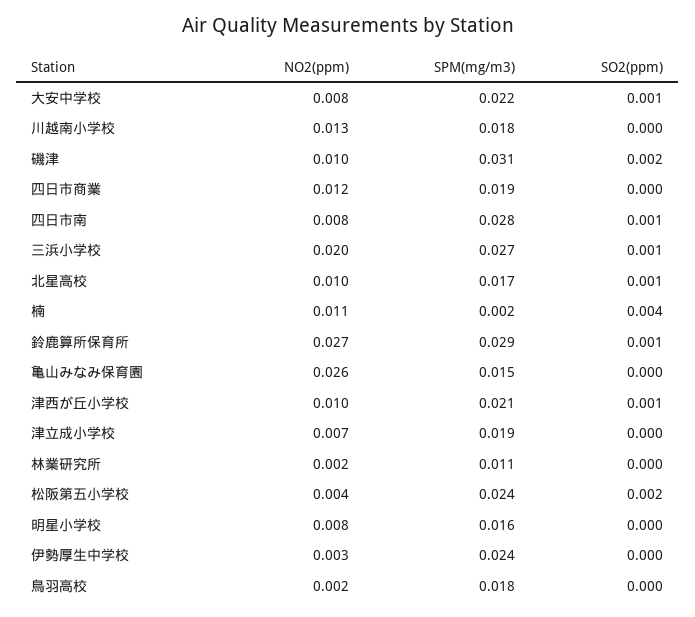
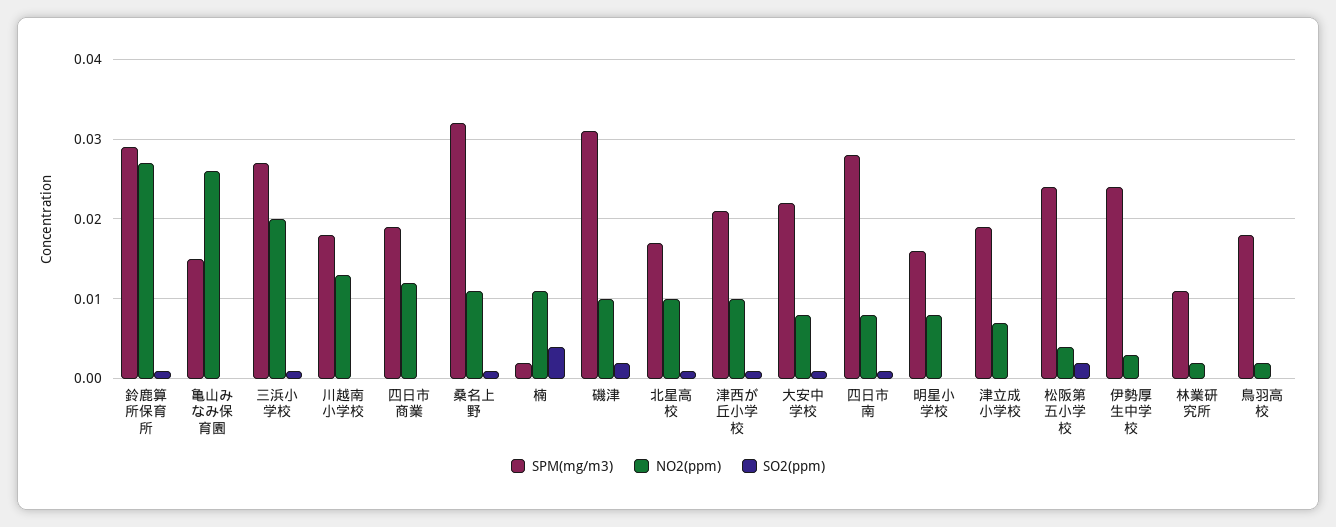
  {
    "NO2(ppm)": {
      "大安中学校": 0.008,
      "川越南小学校": 0.013,
      "磯津": 0.01,
      "四日市商業": 0.012,
      "四日市南": 0.008,
      "三浜小学校": 0.02,
      "北星高校": 0.01,
      "楠": 0.011,
      "鈴鹿算所保育所": 0.027,
      "亀山みなみ保育園": 0.026,
      "津西が丘小学校": 0.01,
      "津立成小学校": 0.007,
      "林業研究所": 0.002,
      "松阪第五小学校": 0.004,
      "明星小学校": 0.008,
      "伊勢厚生中学校": 0.003,
-     "鳥羽高校": 0.002
+     "鳥羽高校": 0.002,
+     "桑名上野": 0.011
    },
    "SPM(mg/m3)": {
      "大安中学校": 0.022,
      "川越南小学校": 0.018,
      "磯津": 0.031,
      "四日市商業": 0.019,
      "四日市南": 0.028,
      "三浜小学校": 0.027,
      "北星高校": 0.017,
      "楠": 0.002,
      "鈴鹿算所保育所": 0.029,
      "亀山みなみ保育園": 0.015,
      "津西が丘小学校": 0.021,
      "津立成小学校": 0.019,
      "林業研究所": 0.011,
      "松阪第五小学校": 0.024,
      "明星小学校": 0.016,
      "伊勢厚生中学校": 0.024,
-     "鳥羽高校": 0.018
+     "鳥羽高校": 0.018,
+     "桑名上野": 0.032
    },
    "SO2(ppm)": {
      "大安中学校": 0.001,
      "川越南小学校": 0,
      "磯津": 0.002,
      "四日市商業": 0,
      "四日市南": 0.001,
      "三浜小学校": 0.001,
      "北星高校": 0.001,
      "楠": 0.004,
      "鈴鹿算所保育所": 0.001,
      "亀山みなみ保育園": 0,
      "津西が丘小学校": 0.001,
      "津立成小学校": 0,
      "林業研究所": 0,
      "松阪第五小学校": 0.002,
      "明星小学校": 0,
      "伊勢厚生中学校": 0,
-     "鳥羽高校": 0
+     "鳥羽高校": 0,
+     "桑名上野": 0.001
    }
  }

